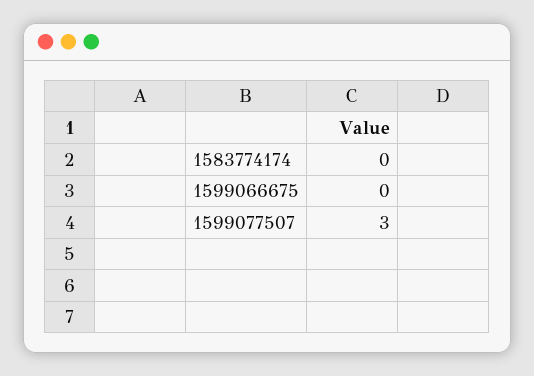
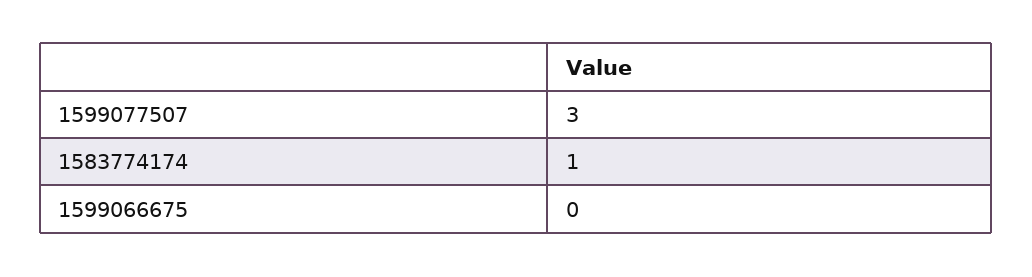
  {
-   "1583774174": 0,
+   "1583774174": 1,
    "1599066675": 0,
    "1599077507": 3
  }

